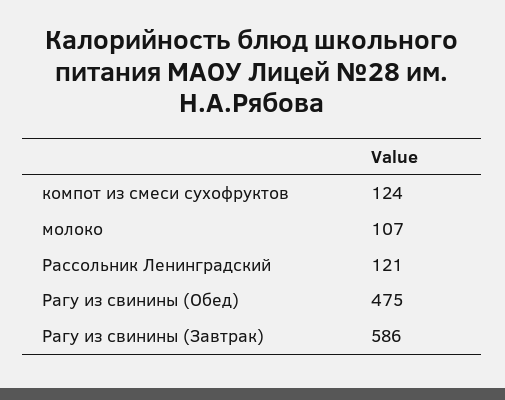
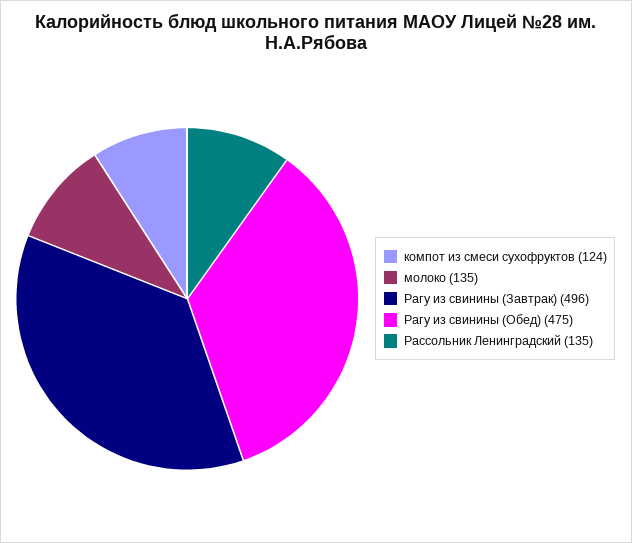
  {
    "компот из смеси сухофруктов": 124,
-   "молоко": 107,
+   "молоко": 135,
-   "Рассольник Ленинградский": 121,
+   "Рассольник Ленинградский": 135,
    "Рагу из свинины (Обед)": 475,
-   "Рагу из свинины (Завтрак)": 586
+   "Рагу из свинины (Завтрак)": 496
  }

